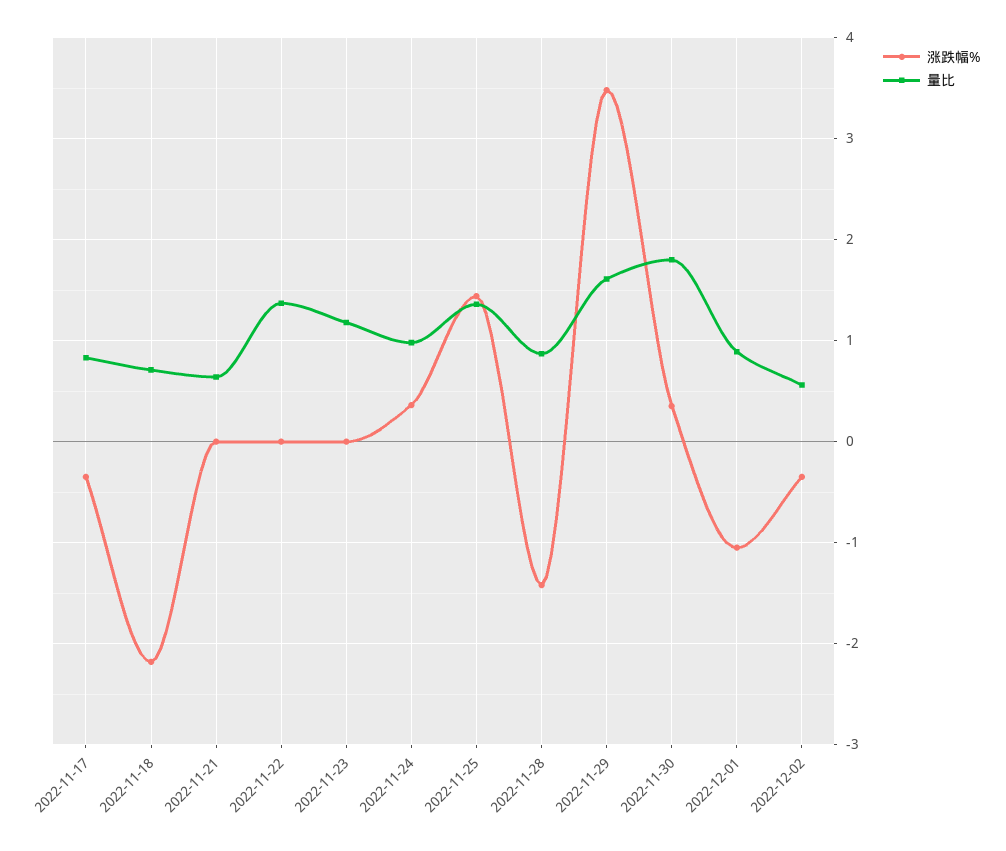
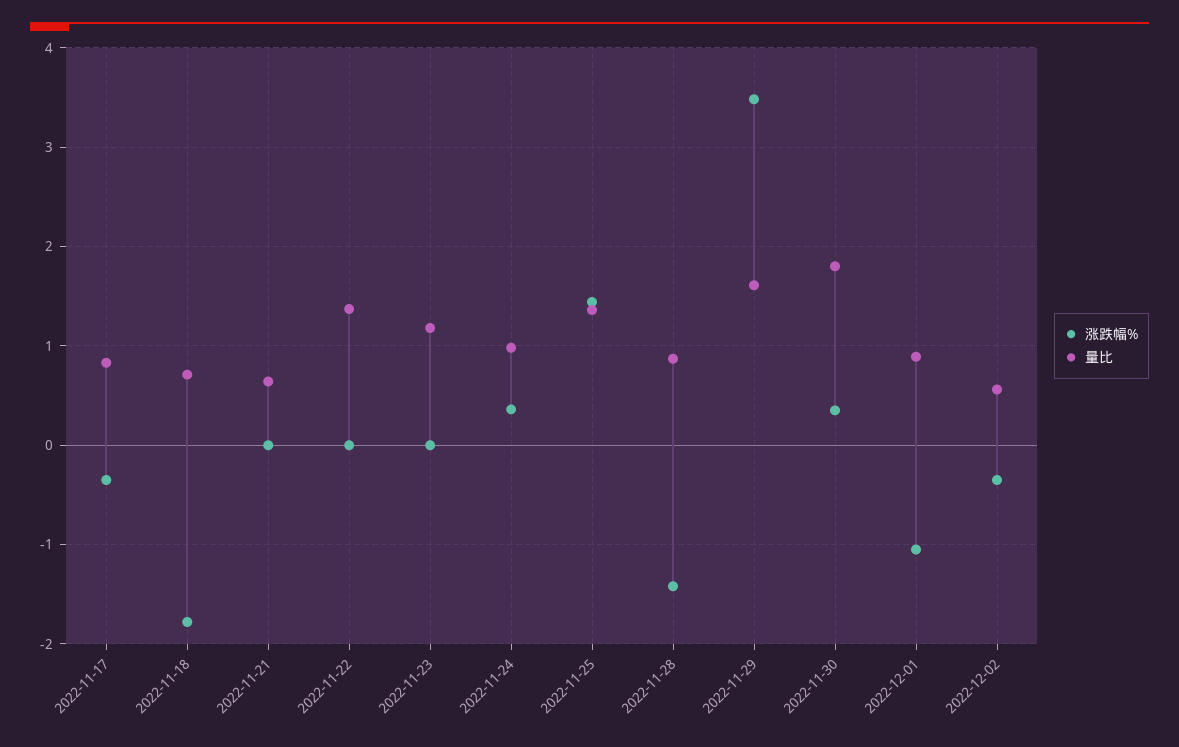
  {
    "涨跌幅%": {
      "2022-11-17": -0.4,
-     "2022-11-18": -2.2,
+     "2022-11-18": -1.8,
      "2022-11-21": 0,
      "2022-11-22": 0,
      "2022-11-23": 0,
      "2022-11-24": 0.4,
      "2022-11-25": 1.4,
      "2022-11-28": -1.4,
      "2022-11-29": 3.5,
      "2022-11-30": 0.4,
      "2022-12-01": -1.1,
      "2022-12-02": -0.4
    },
    "量比": {
      "2022-11-17": 0.8,
      "2022-11-18": 0.7,
      "2022-11-21": 0.6,
      "2022-11-22": 1.4,
      "2022-11-23": 1.2,
      "2022-11-24": 1,
      "2022-11-25": 1.4,
      "2022-11-28": 0.9,
      "2022-11-29": 1.6,
      "2022-11-30": 1.8,
      "2022-12-01": 0.9,
      "2022-12-02": 0.6
    }
  }

